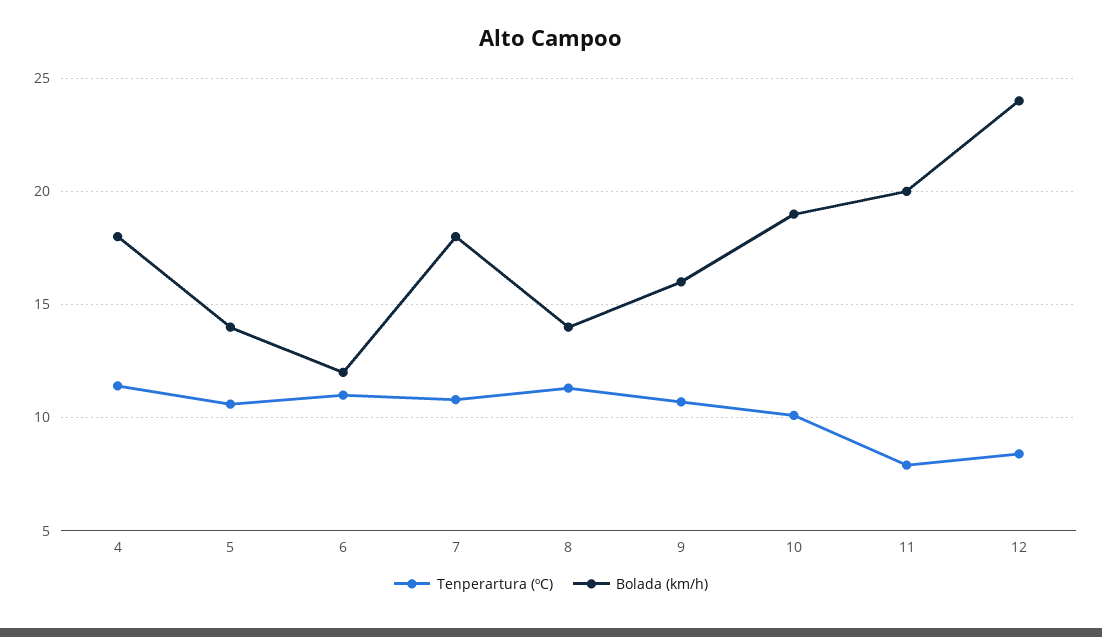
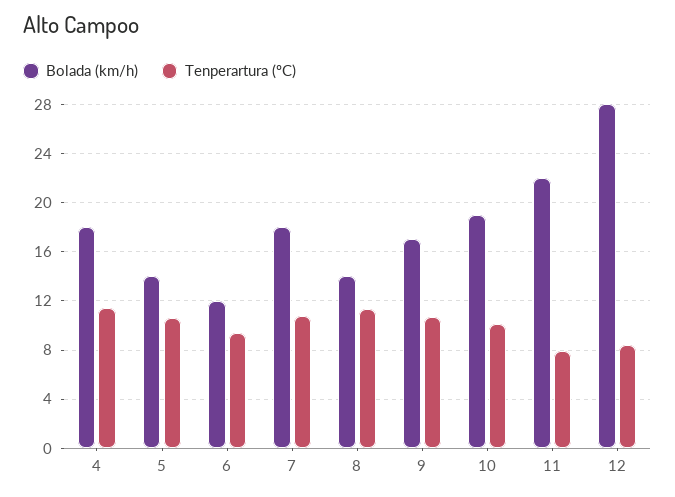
  {
    "Tenperartura (ºC)": {
      "4": 11.5,
      "5": 10.5,
-     "6": 11,
+     "6": 9.5,
      "7": 11,
      "8": 11.5,
      "9": 10.5,
      "10": 10,
      "11": 8,
      "12": 8.5
    },
    "Bolada (km/h)": {
      "4": 18,
      "5": 14,
      "6": 12,
      "7": 18,
      "8": 14,
-     "9": 16,
+     "9": 17,
      "10": 19,
-     "11": 20,
+     "11": 22,
-     "12": 24
+     "12": 28
    }
  }

